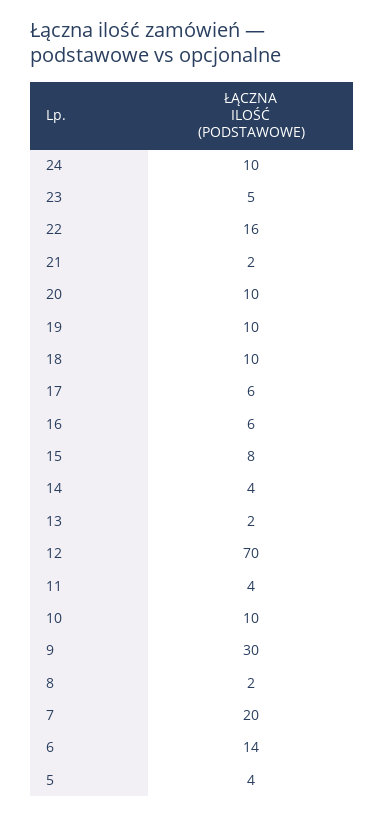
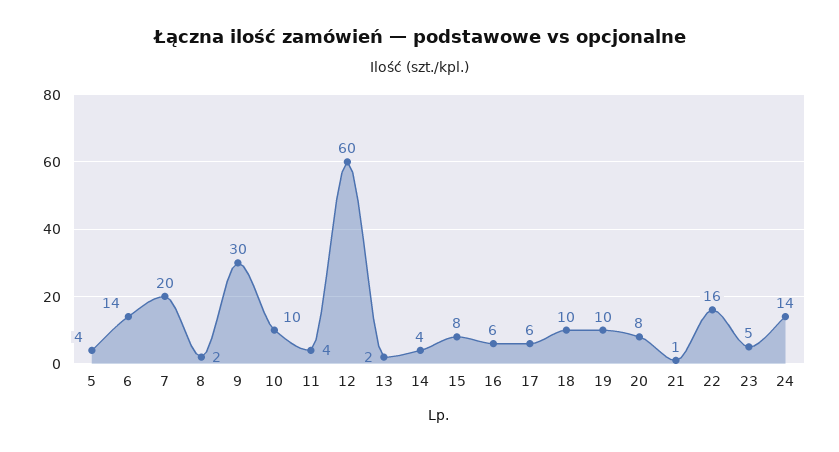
  {
-   "24": 10,
+   "24": 14,
    "23": 5,
    "22": 16,
-   "21": 2,
+   "21": 1,
-   "20": 10,
+   "20": 8,
    "19": 10,
    "18": 10,
    "17": 6,
    "16": 6,
    "15": 8,
    "14": 4,
    "13": 2,
-   "12": 70,
+   "12": 60,
    "11": 4,
    "10": 10,
    "9": 30,
    "8": 2,
    "7": 20,
    "6": 14,
    "5": 4
  }

